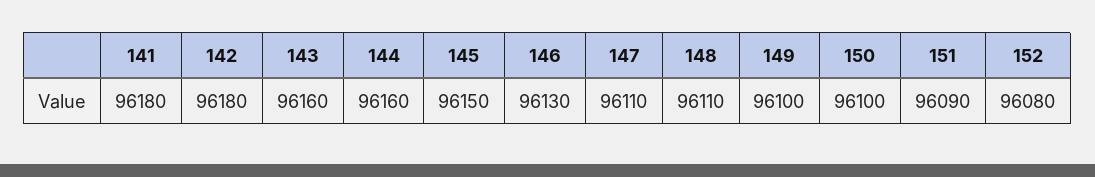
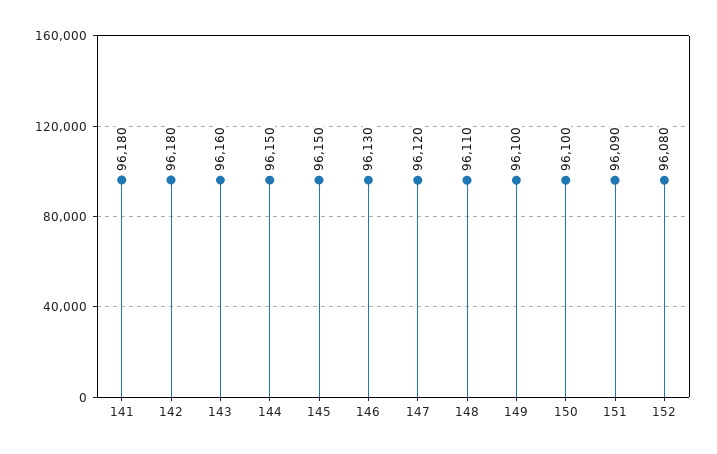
  {
    "141": 96180,
    "142": 96180,
    "143": 96160,
-   "144": 96160,
+   "144": 96150,
    "145": 96150,
    "146": 96130,
-   "147": 96110,
+   "147": 96120,
    "148": 96110,
    "149": 96100,
    "150": 96100,
    "151": 96090,
    "152": 96080
  }

